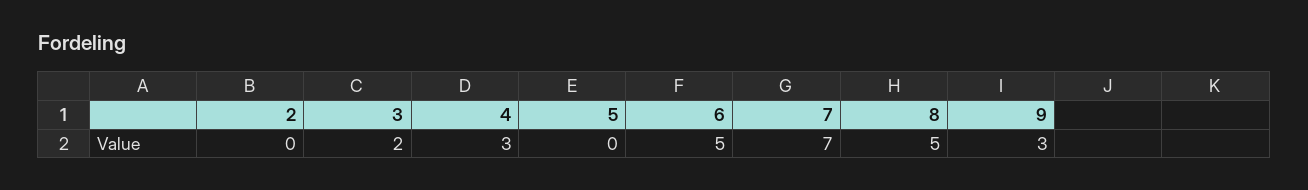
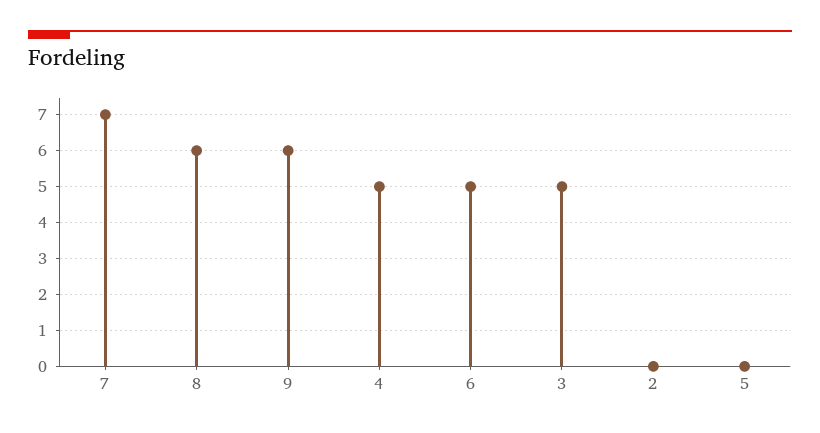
  {
    "2": 0,
-   "3": 2,
+   "3": 5,
-   "4": 3,
+   "4": 5,
    "5": 0,
    "6": 5,
    "7": 7,
-   "8": 5,
+   "8": 6,
-   "9": 3
+   "9": 6
  }

